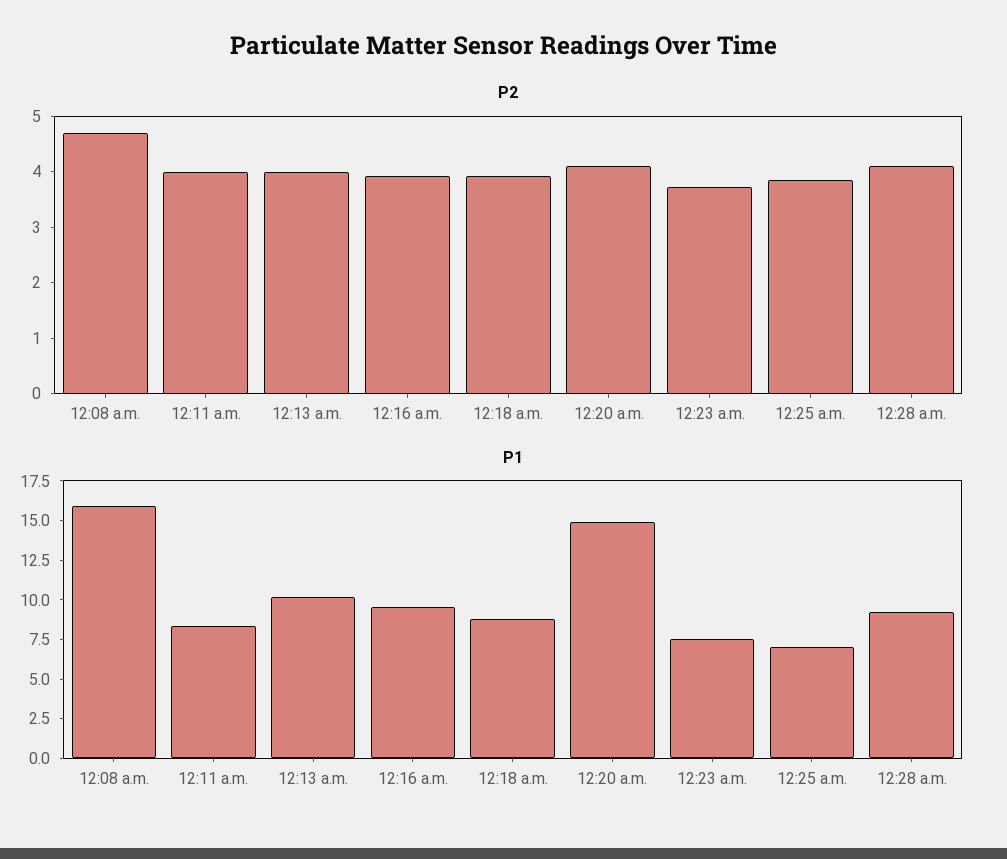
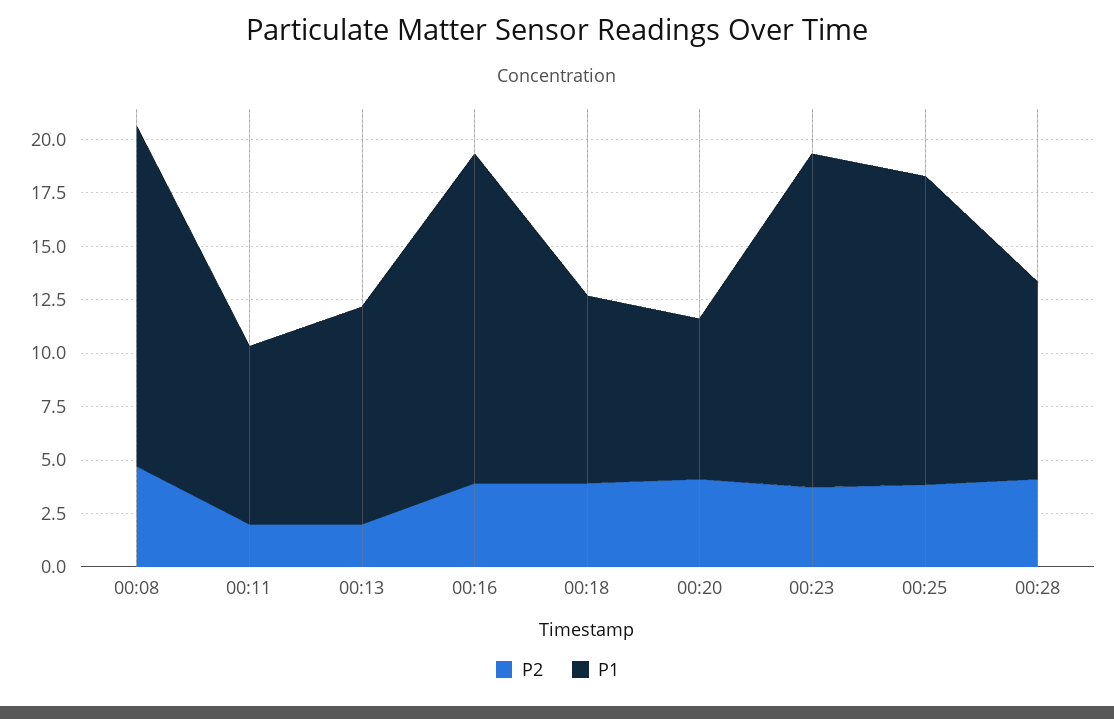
  {
    "P2": {
      "12:08 a.m.": 4.8,
-     "12:11 a.m.": 4,
+     "12:11 a.m.": 2,
-     "12:13 a.m.": 4,
+     "12:13 a.m.": 2,
      "12:16 a.m.": 4,
      "12:18 a.m.": 4,
      "12:20 a.m.": 4.2,
      "12:23 a.m.": 3.8,
      "12:25 a.m.": 3.8,
      "12:28 a.m.": 4.2
    },
    "P1": {
      "12:08 a.m.": 16,
      "12:11 a.m.": 8.5,
      "12:13 a.m.": 10,
-     "12:16 a.m.": 10,
+     "12:16 a.m.": 15.5,
      "12:18 a.m.": 9,
-     "12:20 a.m.": 15,
+     "12:20 a.m.": 7.5,
-     "12:23 a.m.": 7.5,
+     "12:23 a.m.": 15.5,
-     "12:25 a.m.": 7.5,
+     "12:25 a.m.": 14.5,
      "12:28 a.m.": 9
    }
  }

